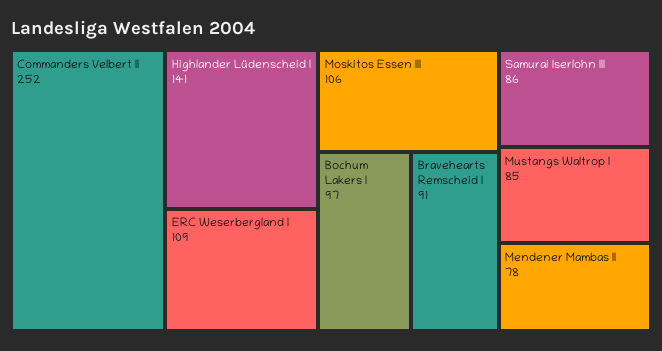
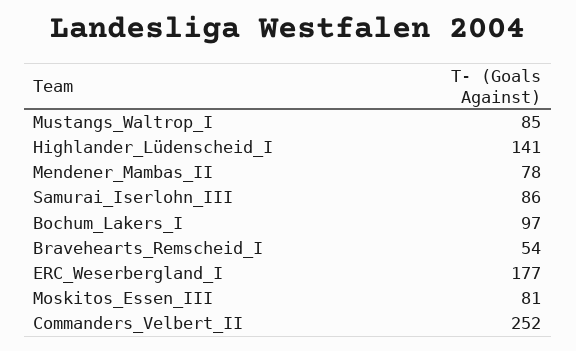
  {
    "Commanders Velbert II": 252,
    "Highlander Lüdenscheid I": 141,
-   "ERC Weserbergland I": 109,
+   "ERC Weserbergland I": 177,
-   "Moskitos Essen III": 106,
+   "Moskitos Essen III": 81,
    "Bochum Lakers I": 97,
-   "Bravehearts Remscheid I": 91,
+   "Bravehearts Remscheid I": 54,
    "Samurai Iserlohn III": 86,
    "Mustangs Waltrop I": 85,
    "Mendener Mambas II": 78
  }

